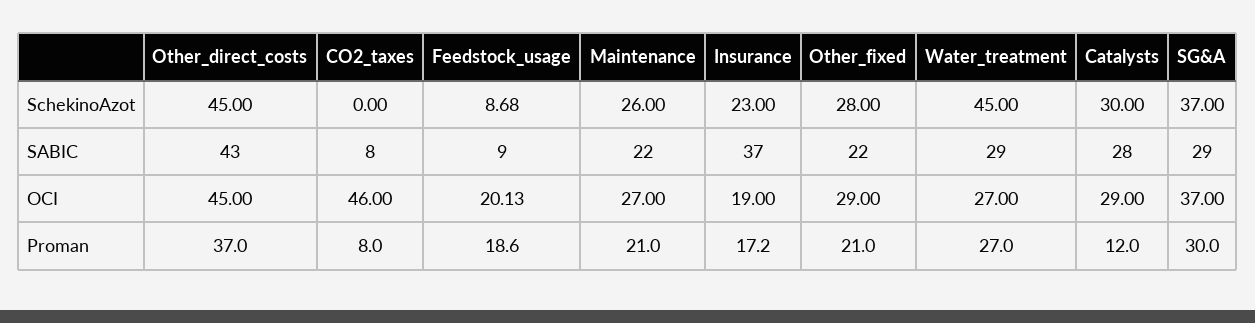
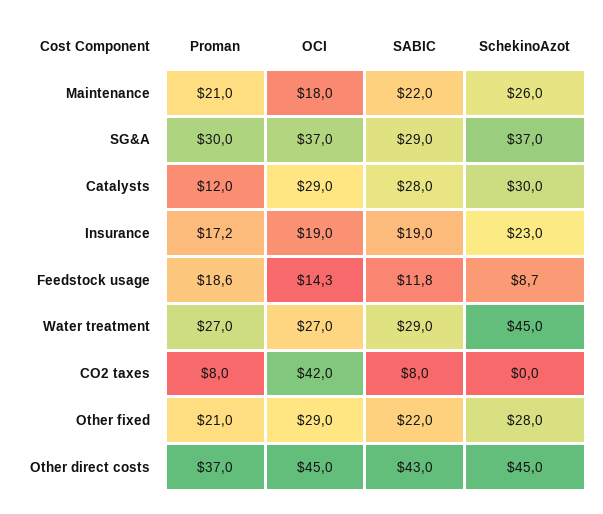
  {
    "Other_direct_costs": {
      "SchekinoAzot": 45,
      "SABIC": 43,
      "OCI": 45,
      "Proman": 37
    },
    "CO2_taxes": {
      "SchekinoAzot": 0,
      "SABIC": 8,
-     "OCI": 46,
+     "OCI": 42,
      "Proman": 8
    },
    "Feedstock_usage": {
      "SchekinoAzot": 8.68,
-     "SABIC": 9,
+     "SABIC": 11.8,
-     "OCI": 20.13,
+     "OCI": 14.3,
      "Proman": 18.6
    },
    "Maintenance": {
      "SchekinoAzot": 26,
      "SABIC": 22,
-     "OCI": 27,
+     "OCI": 18,
      "Proman": 21
    },
    "Insurance": {
      "SchekinoAzot": 23,
-     "SABIC": 37,
+     "SABIC": 19,
      "OCI": 19,
      "Proman": 17.2
    },
    "Other_fixed": {
      "SchekinoAzot": 28,
      "SABIC": 22,
      "OCI": 29,
      "Proman": 21
    },
    "Water_treatment": {
      "SchekinoAzot": 45,
      "SABIC": 29,
      "OCI": 27,
      "Proman": 27
    },
    "Catalysts": {
      "SchekinoAzot": 30,
      "SABIC": 28,
      "OCI": 29,
      "Proman": 12
    },
    "SG&A": {
      "SchekinoAzot": 37,
      "SABIC": 29,
      "OCI": 37,
      "Proman": 30
    }
  }

